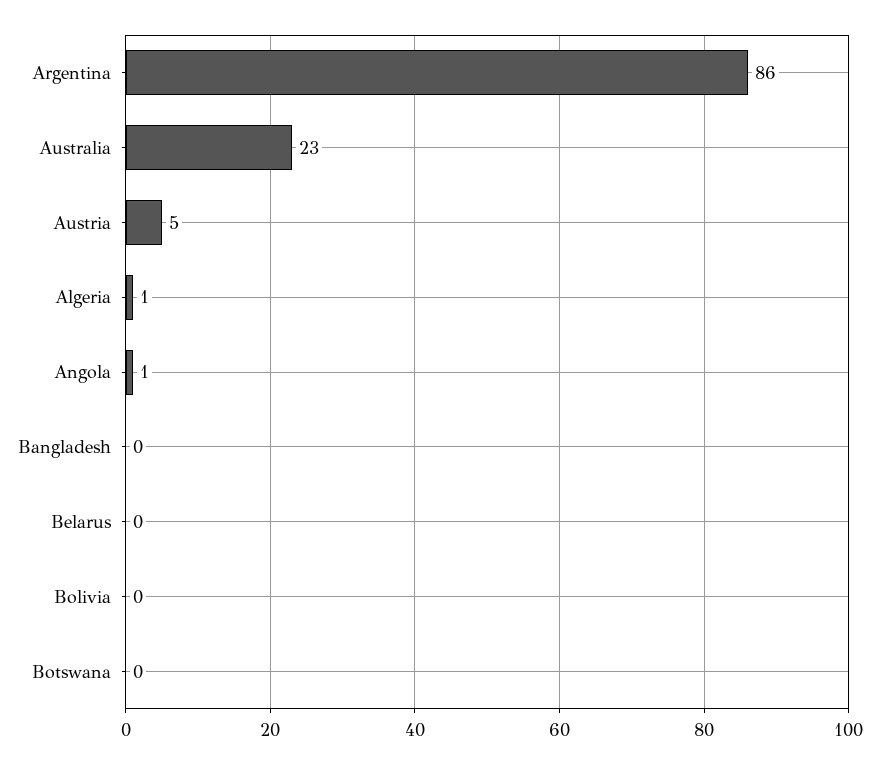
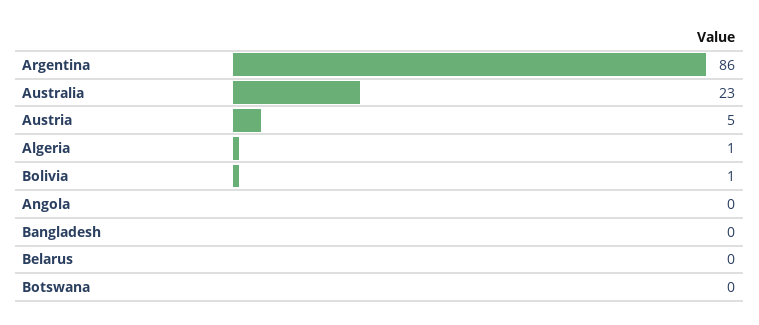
  {
    "Argentina": 86,
    "Australia": 23,
    "Austria": 5,
    "Algeria": 1,
-   "Angola": 1,
+   "Angola": 0,
    "Bangladesh": 0,
    "Belarus": 0,
-   "Bolivia": 0,
+   "Bolivia": 1,
    "Botswana": 0
  }

